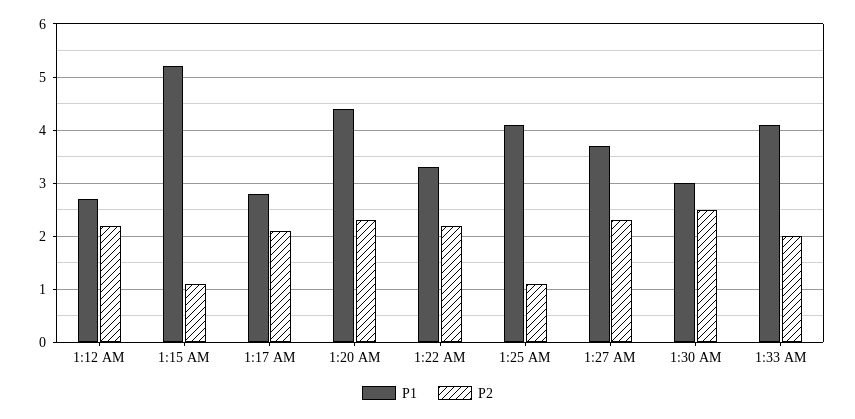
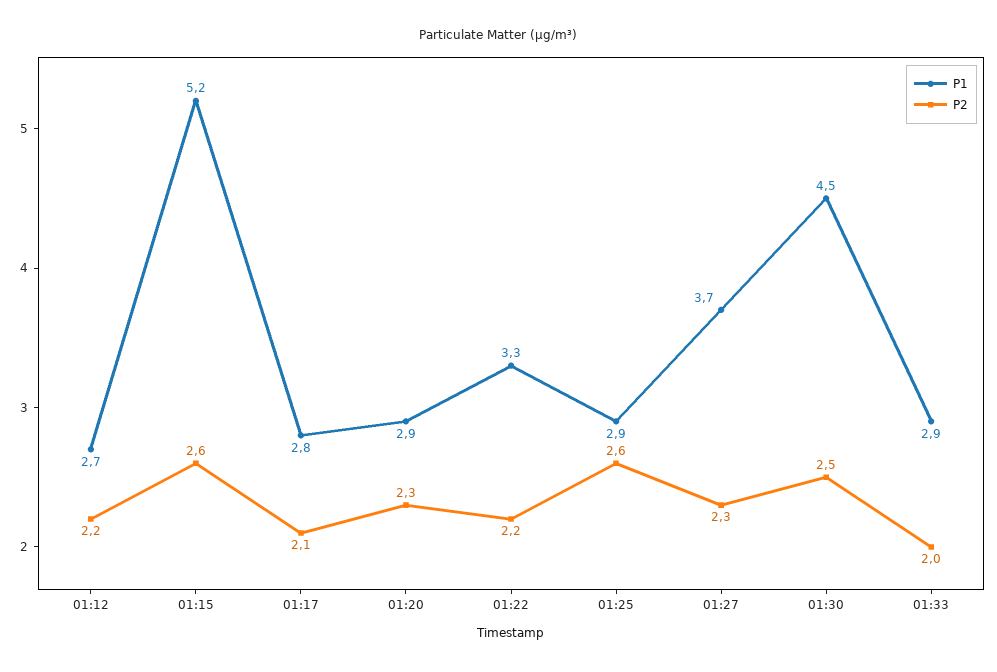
  {
    "P1": {
      "1:12 AM": 2.7,
      "1:15 AM": 5.2,
      "1:17 AM": 2.8,
-     "1:20 AM": 4.5,
+     "1:20 AM": 2.9,
      "1:22 AM": 3.3,
-     "1:25 AM": 4,
+     "1:25 AM": 2.9,
      "1:27 AM": 3.7,
-     "1:30 AM": 3,
+     "1:30 AM": 4.5,
-     "1:33 AM": 4
+     "1:33 AM": 2.9
    },
    "P2": {
      "1:12 AM": 2.2,
-     "1:15 AM": 1,
+     "1:15 AM": 2.6,
      "1:17 AM": 2.1,
      "1:20 AM": 2.3,
      "1:22 AM": 2.2,
-     "1:25 AM": 1,
+     "1:25 AM": 2.6,
      "1:27 AM": 2.3,
      "1:30 AM": 2.5,
      "1:33 AM": 2
    }
  }

